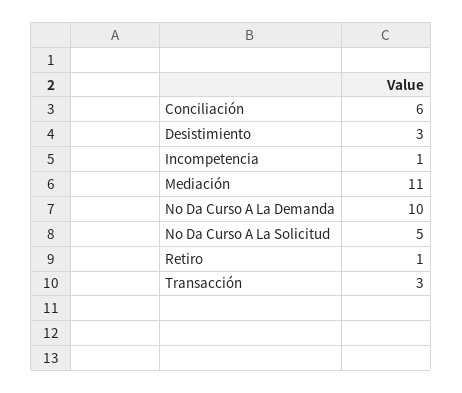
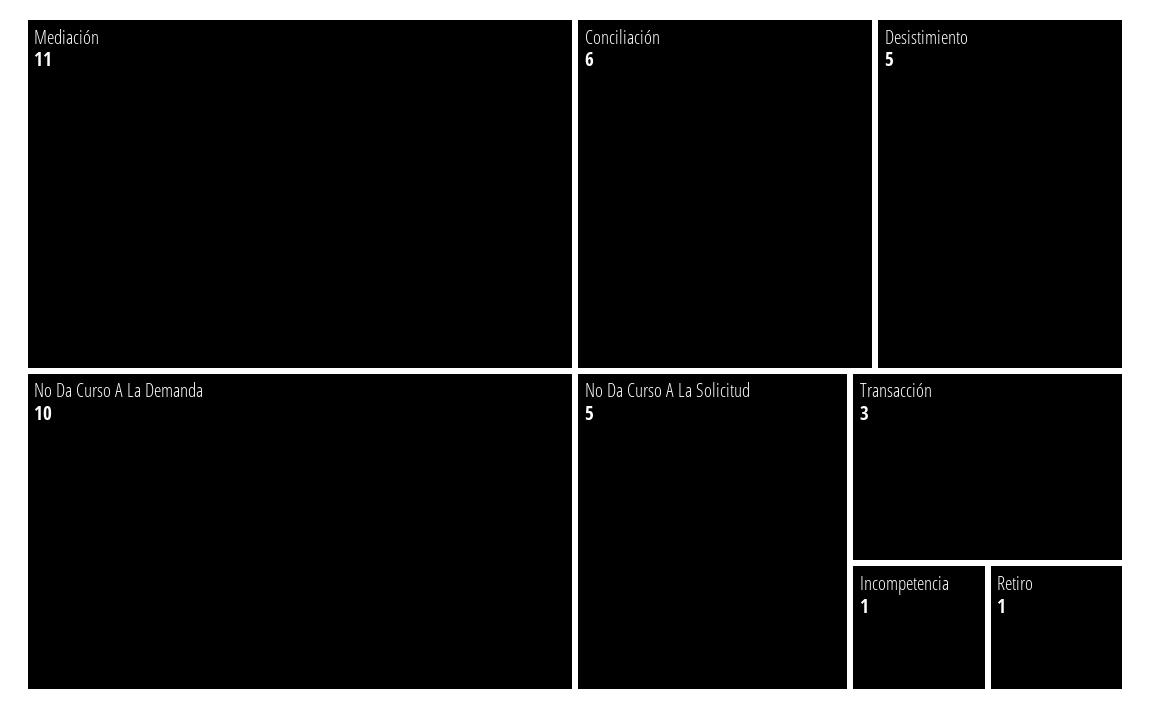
  {
    "Conciliación": 6,
-   "Desistimiento": 3,
+   "Desistimiento": 5,
    "Incompetencia": 1,
    "Mediación": 11,
    "No Da Curso A La Demanda": 10,
    "No Da Curso A La Solicitud": 5,
    "Retiro": 1,
    "Transacción": 3
  }

